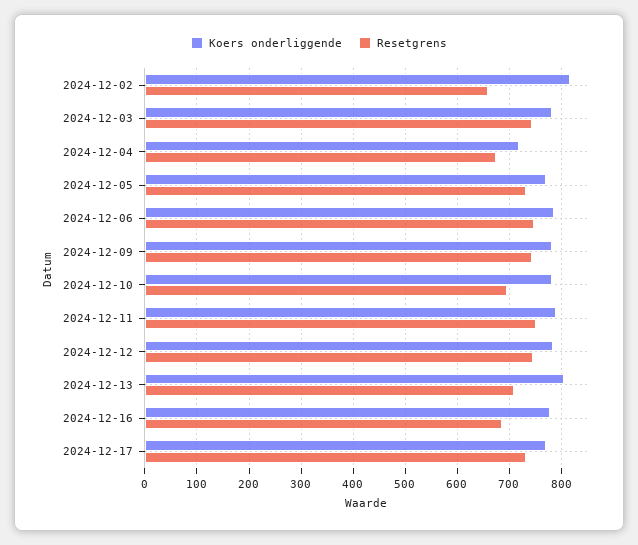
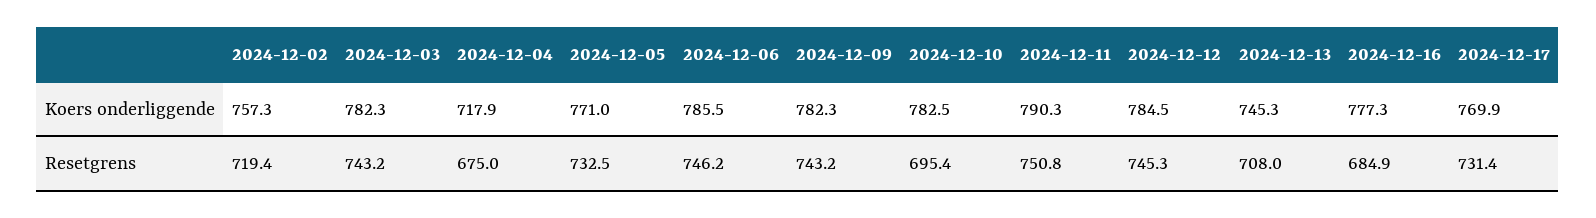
  {
    "Koers onderliggende": {
-     "2024-12-02": 820,
+     "2024-12-02": 757.3,
      "2024-12-03": 782.3,
      "2024-12-04": 717.9,
      "2024-12-05": 771,
      "2024-12-06": 785.5,
      "2024-12-09": 782.3,
      "2024-12-10": 782.5,
      "2024-12-11": 790.3,
      "2024-12-12": 784.5,
-     "2024-12-13": 800,
+     "2024-12-13": 745.3,
      "2024-12-16": 777.3,
      "2024-12-17": 769.9
    },
    "Resetgrens": {
-     "2024-12-02": 660,
+     "2024-12-02": 719.4,
      "2024-12-03": 743.2,
      "2024-12-04": 675,
      "2024-12-05": 732.5,
      "2024-12-06": 746.2,
      "2024-12-09": 743.2,
      "2024-12-10": 695.4,
      "2024-12-11": 750.8,
      "2024-12-12": 745.3,
      "2024-12-13": 708,
      "2024-12-16": 684.9,
      "2024-12-17": 731.4
    }
  }

